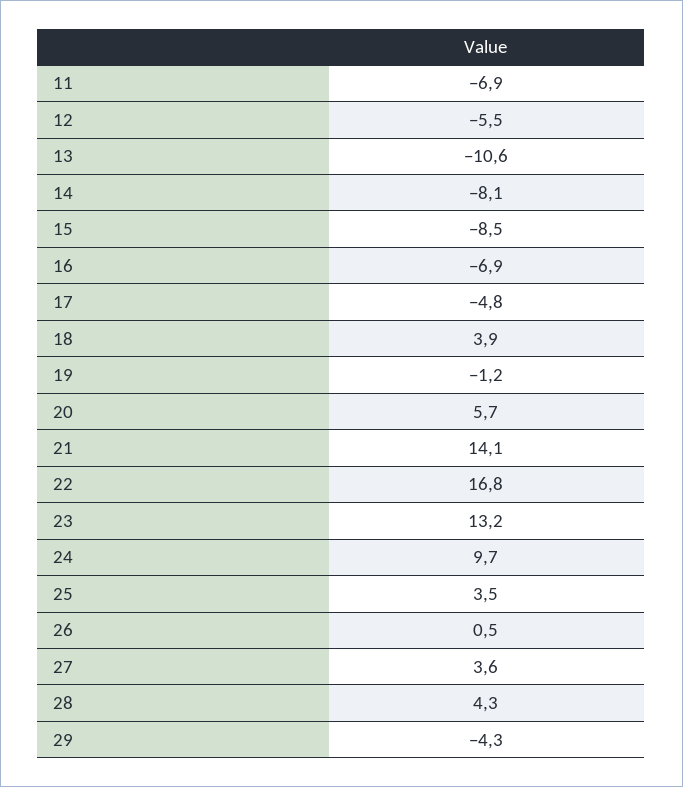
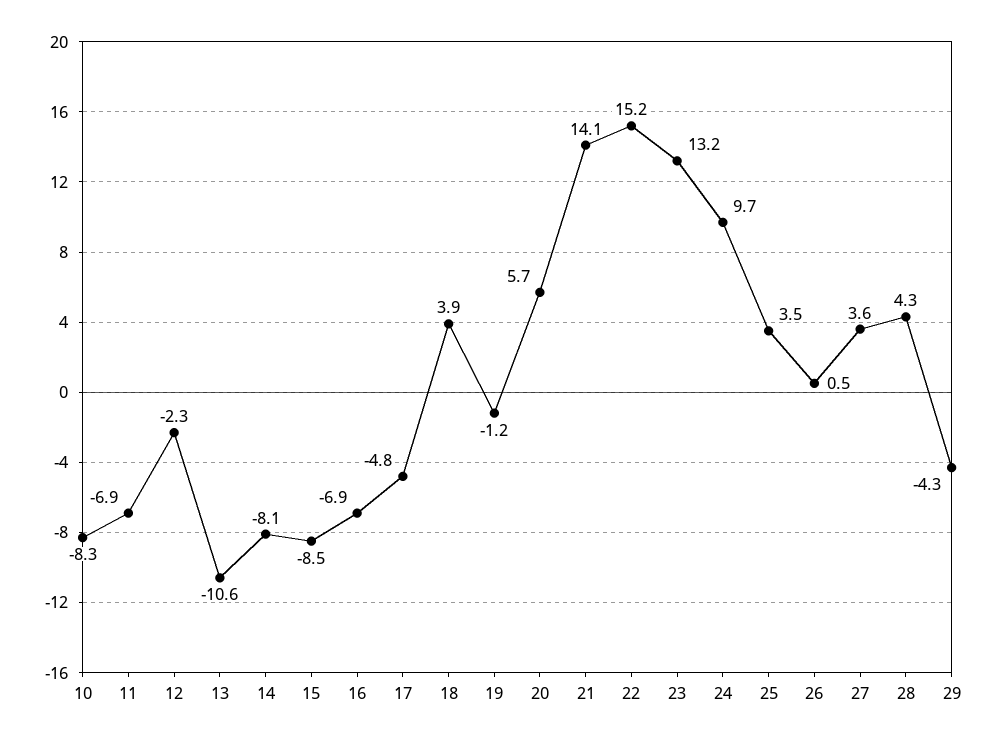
  {
    "11": -6.9,
-   "12": -5.5,
+   "12": -2.3,
    "13": -10.6,
    "14": -8.1,
    "15": -8.5,
    "16": -6.9,
    "17": -4.8,
    "18": 3.9,
    "19": -1.2,
    "20": 5.7,
    "21": 14.1,
-   "22": 16.8,
+   "22": 15.2,
    "23": 13.2,
    "24": 9.7,
    "25": 3.5,
    "26": 0.5,
    "27": 3.6,
    "28": 4.3,
-   "29": -4.3
+   "29": -4.3,
+   "10": -8.3
  }

